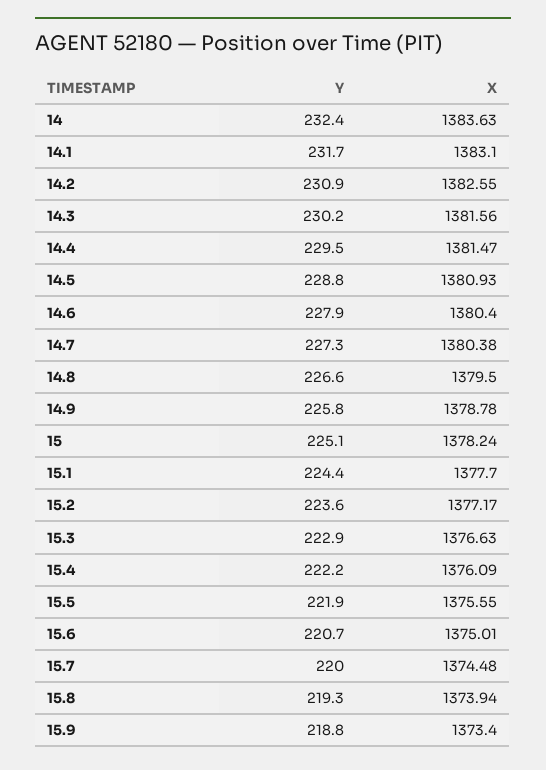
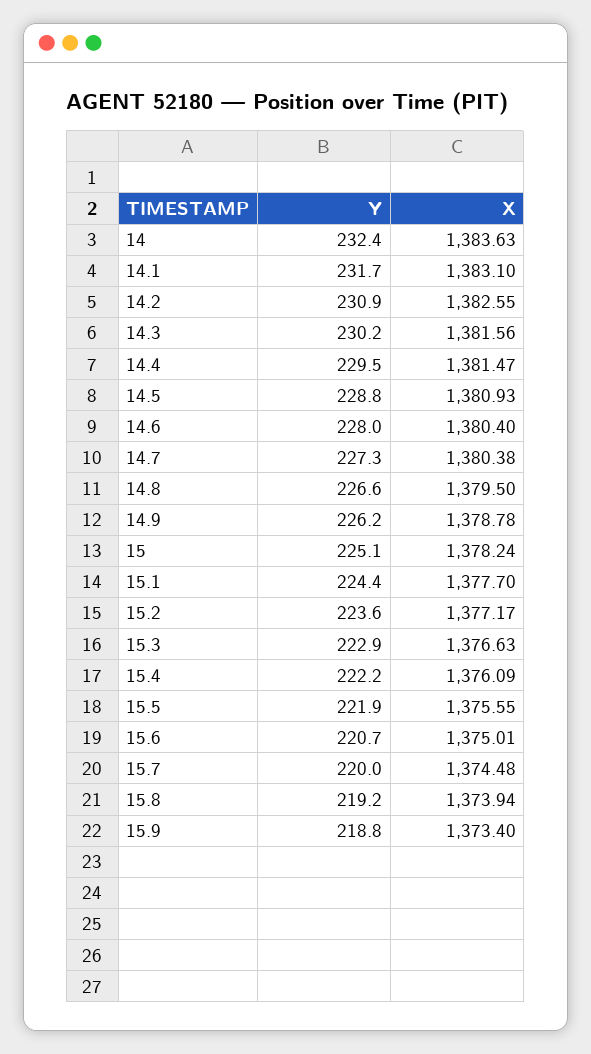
  {
    "Y": {
      "14": 232.4,
      "14.1": 231.7,
      "14.2": 230.9,
      "14.3": 230.2,
      "14.4": 229.5,
      "14.5": 228.8,
-     "14.6": 227.9,
+     "14.6": 228,
      "14.7": 227.3,
      "14.8": 226.6,
-     "14.9": 225.8,
+     "14.9": 226.2,
      "15": 225.1,
      "15.1": 224.4,
      "15.2": 223.6,
      "15.3": 222.9,
      "15.4": 222.2,
      "15.5": 221.9,
      "15.6": 220.7,
      "15.7": 220,
-     "15.8": 219.3,
+     "15.8": 219.2,
      "15.9": 218.8
    },
    "X": {
      "14": 1383.63,
      "14.1": 1383.1,
      "14.2": 1382.55,
      "14.3": 1381.56,
      "14.4": 1381.47,
      "14.5": 1380.93,
      "14.6": 1380.4,
      "14.7": 1380.38,
      "14.8": 1379.5,
      "14.9": 1378.78,
      "15": 1378.24,
      "15.1": 1377.7,
      "15.2": 1377.17,
      "15.3": 1376.63,
      "15.4": 1376.09,
      "15.5": 1375.55,
      "15.6": 1375.01,
      "15.7": 1374.48,
      "15.8": 1373.94,
      "15.9": 1373.4
    }
  }

